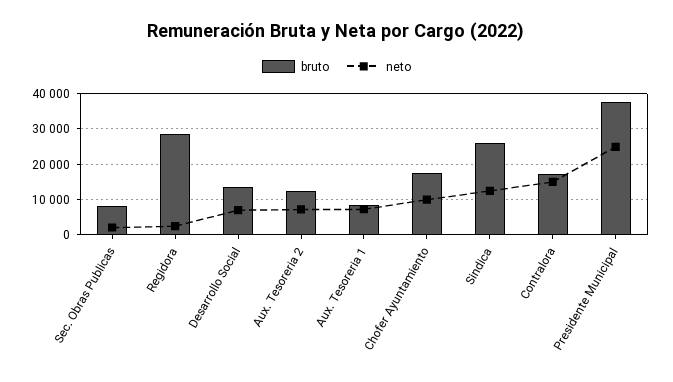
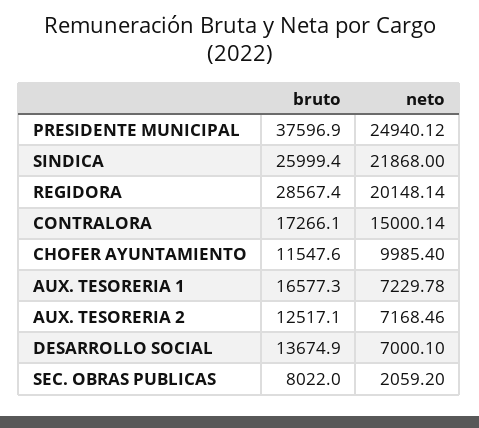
  {
    "bruto": {
      "Sec. Obras Publicas": 8022,
      "Regidora": 28567.4,
      "Desarrollo Social": 13674.9,
      "Aux. Tesoreria 2": 12517.1,
-     "Aux. Tesoreria 1": 8000,
+     "Aux. Tesoreria 1": 16577.3,
-     "Chofer Ayuntamiento": 18000,
+     "Chofer Ayuntamiento": 11547.6,
      "Sindica": 25999.4,
      "Contralora": 17266.1,
      "Presidente Municipal": 37596.9
    },
    "neto": {
      "Sec. Obras Publicas": 2059.2,
-     "Regidora": 2000,
+     "Regidora": 20148.14,
      "Desarrollo Social": 7000.1,
      "Aux. Tesoreria 2": 7168.46,
      "Aux. Tesoreria 1": 7229.78,
      "Chofer Ayuntamiento": 9985.4,
-     "Sindica": 12000,
+     "Sindica": 21868,
      "Contralora": 15000.14,
      "Presidente Municipal": 24940.12
    }
  }

